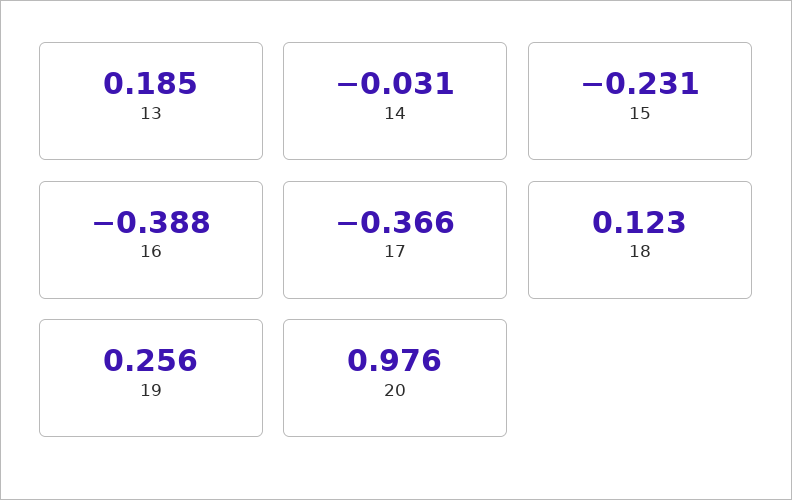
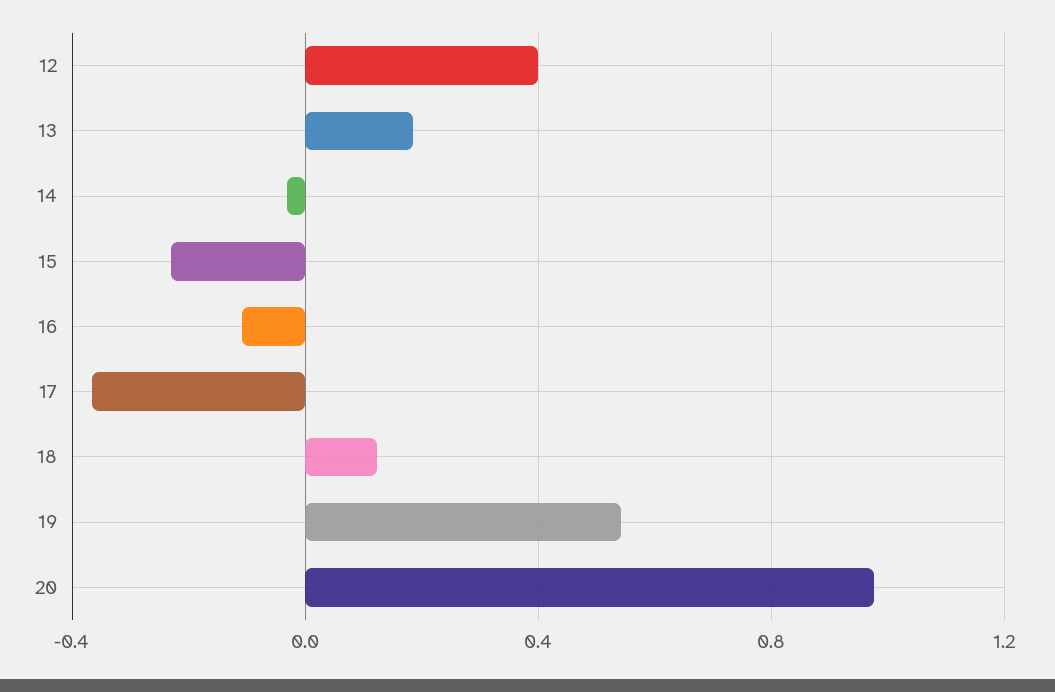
  {
    "13": 0.185,
    "14": -0.031,
    "15": -0.231,
-   "16": -0.388,
+   "16": -0.1,
    "17": -0.366,
    "18": 0.123,
-   "19": 0.256,
+   "19": 0.55,
-   "20": 0.976
+   "20": 0.976,
+   "12": 0.4
  }

